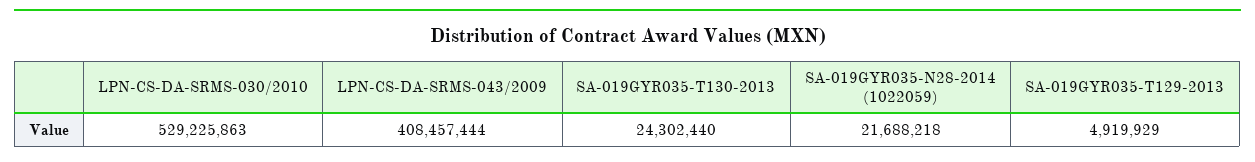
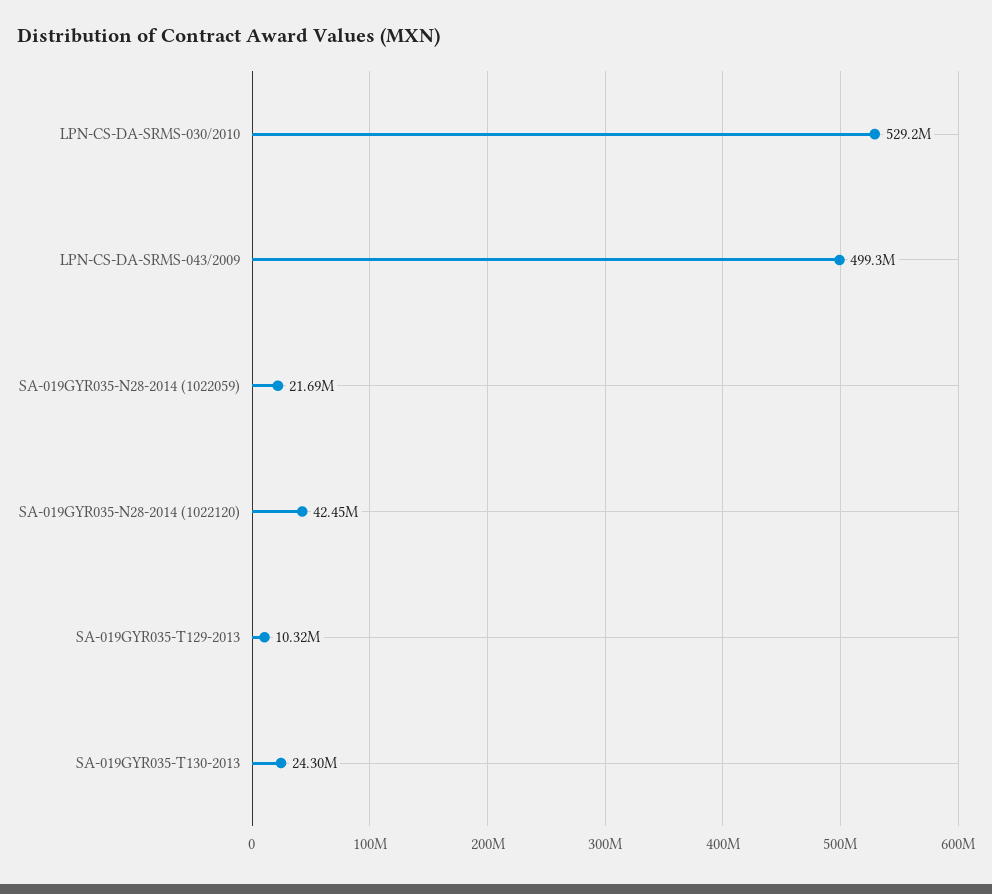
  {
    "LPN-CS-DA-SRMS-030/2010": 529225863,
-   "LPN-CS-DA-SRMS-043/2009": 408457444,
+   "LPN-CS-DA-SRMS-043/2009": 499300000,
    "SA-019GYR035-T130-2013": 24302440,
    "SA-019GYR035-N28-2014 (1022059)": 21688218,
-   "SA-019GYR035-T129-2013": 4919929
+   "SA-019GYR035-T129-2013": 10320000,
+   "SA-019GYR035-N28-2014 (1022120)": 42450000
  }

